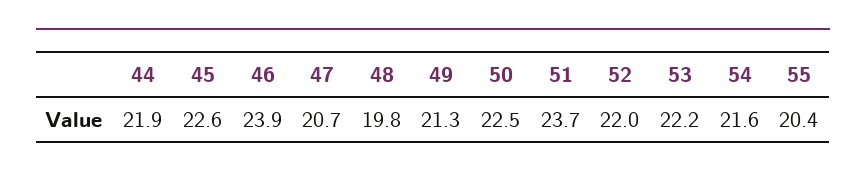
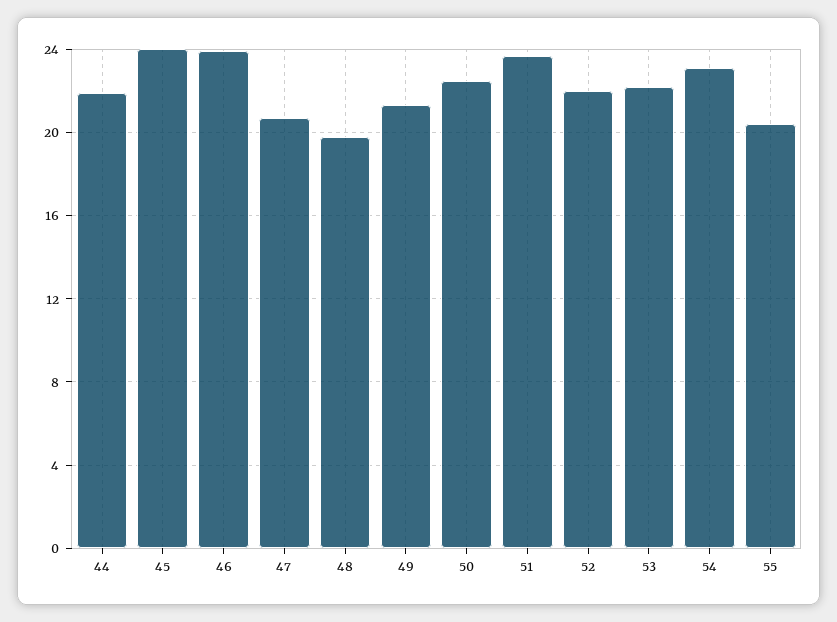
  {
    "44": 21.9,
-   "45": 22.6,
+   "45": 24,
    "46": 23.9,
    "47": 20.7,
    "48": 19.8,
    "49": 21.3,
    "50": 22.5,
    "51": 23.7,
    "52": 22,
    "53": 22.2,
-   "54": 21.6,
+   "54": 23,
    "55": 20.4
  }

